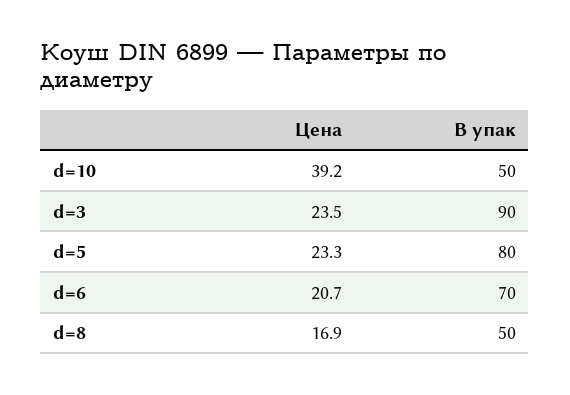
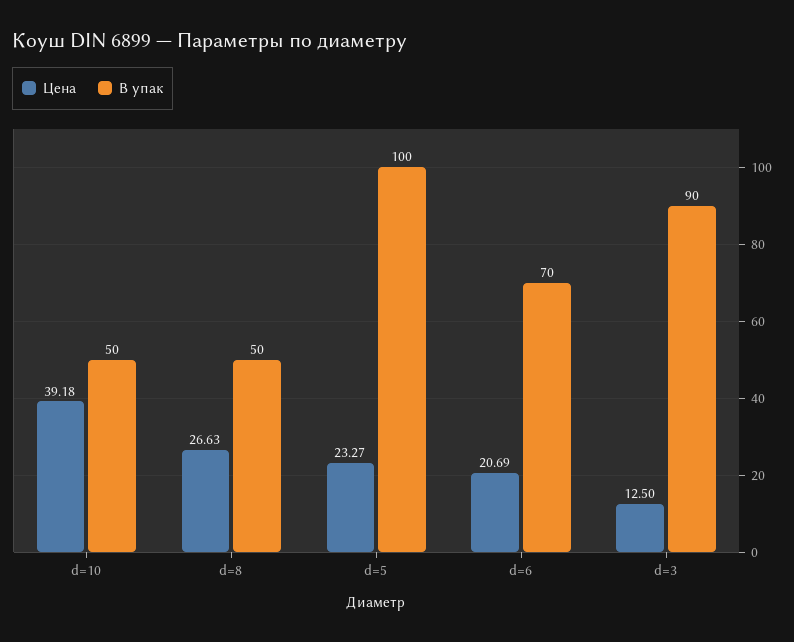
  {
    "Цена": {
      "d=10": 39.18,
-     "d=3": 23.5,
+     "d=3": 12.5,
      "d=5": 23.27,
      "d=6": 20.69,
-     "d=8": 16.9
+     "d=8": 26.63
    },
    "В упак": {
      "d=10": 50,
      "d=3": 90,
-     "d=5": 80,
+     "d=5": 100,
      "d=6": 70,
      "d=8": 50
    }
  }

